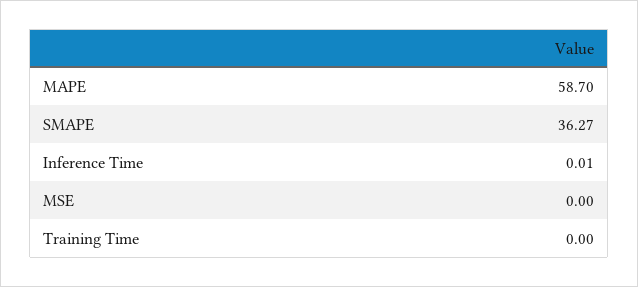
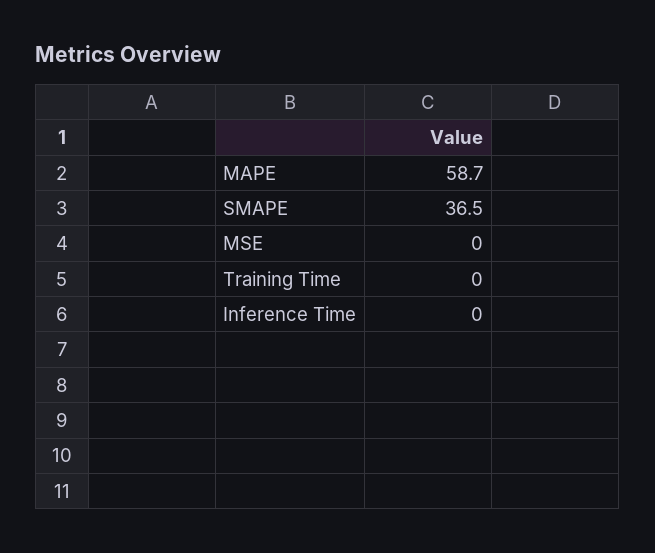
  {
    "MAPE": 58.7,
-   "SMAPE": 36.27,
+   "SMAPE": 36.5,
-   "Inference Time": 0.01,
+   "Inference Time": 0,
    "MSE": 0,
    "Training Time": 0
  }

